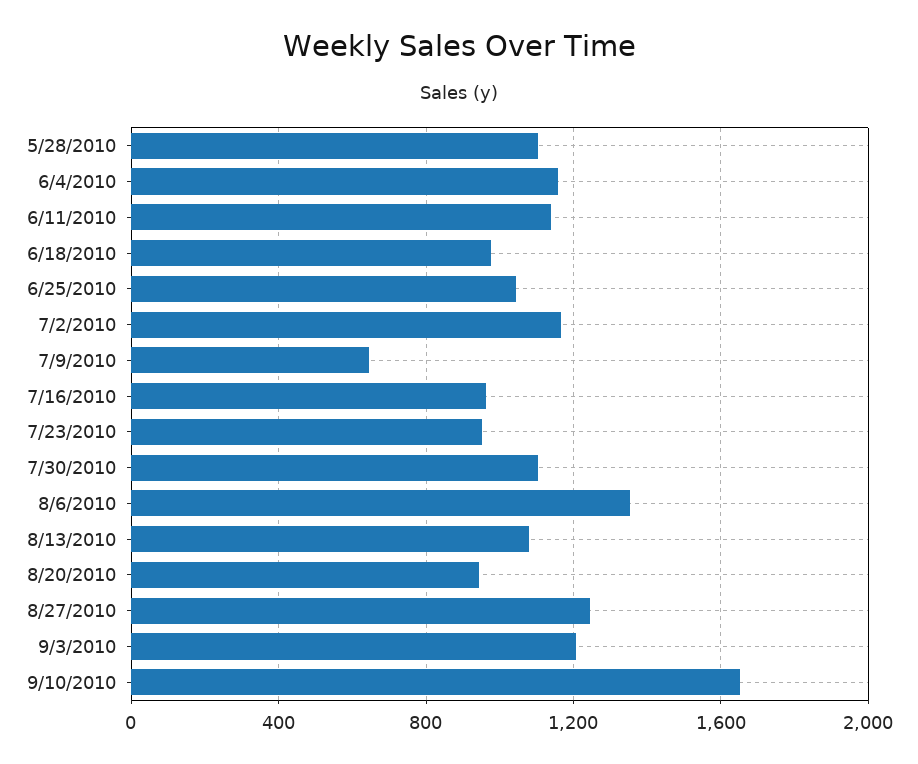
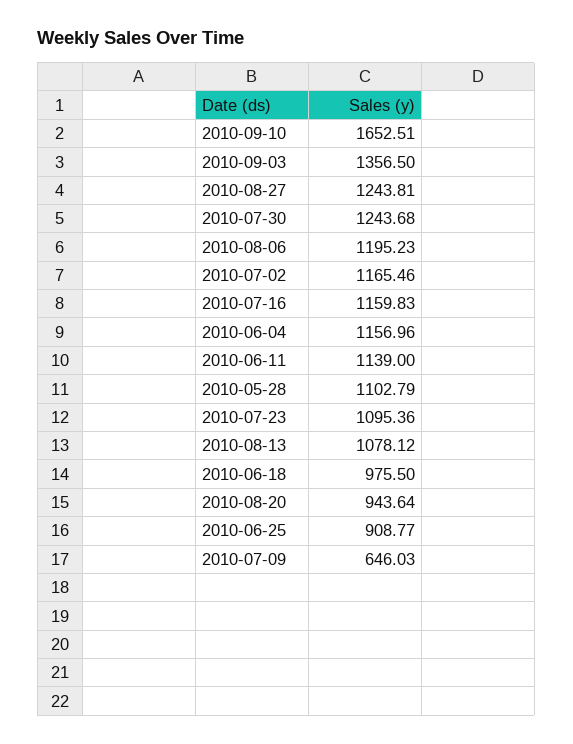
  {
    "5/28/2010": 1102.79,
    "6/4/2010": 1156.96,
    "6/11/2010": 1139,
    "6/18/2010": 975.5,
-   "6/25/2010": 1050,
+   "6/25/2010": 908.77,
    "7/2/2010": 1165.46,
    "7/9/2010": 646.03,
-   "7/16/2010": 950,
+   "7/16/2010": 1159.83,
-   "7/23/2010": 950,
+   "7/23/2010": 1095.36,
-   "7/30/2010": 1100,
+   "7/30/2010": 1243.68,
-   "8/6/2010": 1350,
+   "8/6/2010": 1195.23,
    "8/13/2010": 1078.12,
    "8/20/2010": 943.64,
    "8/27/2010": 1243.81,
-   "9/3/2010": 1200,
+   "9/3/2010": 1356.5,
    "9/10/2010": 1652.51
  }

